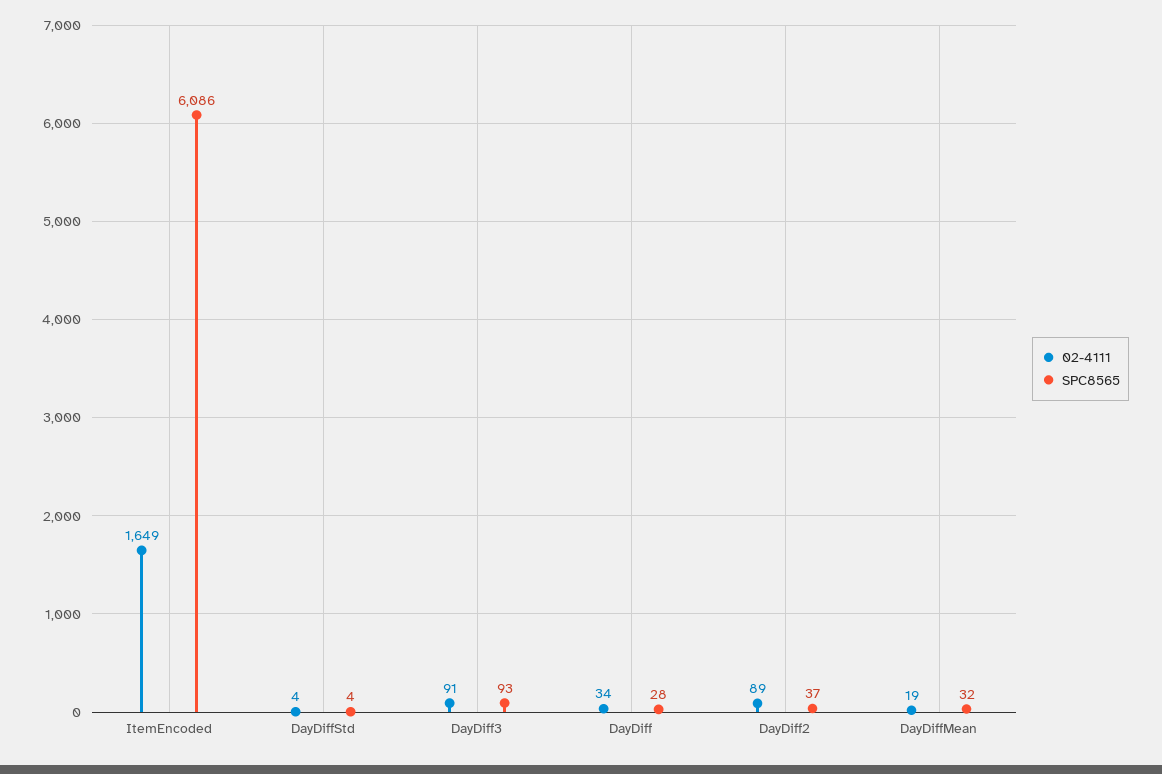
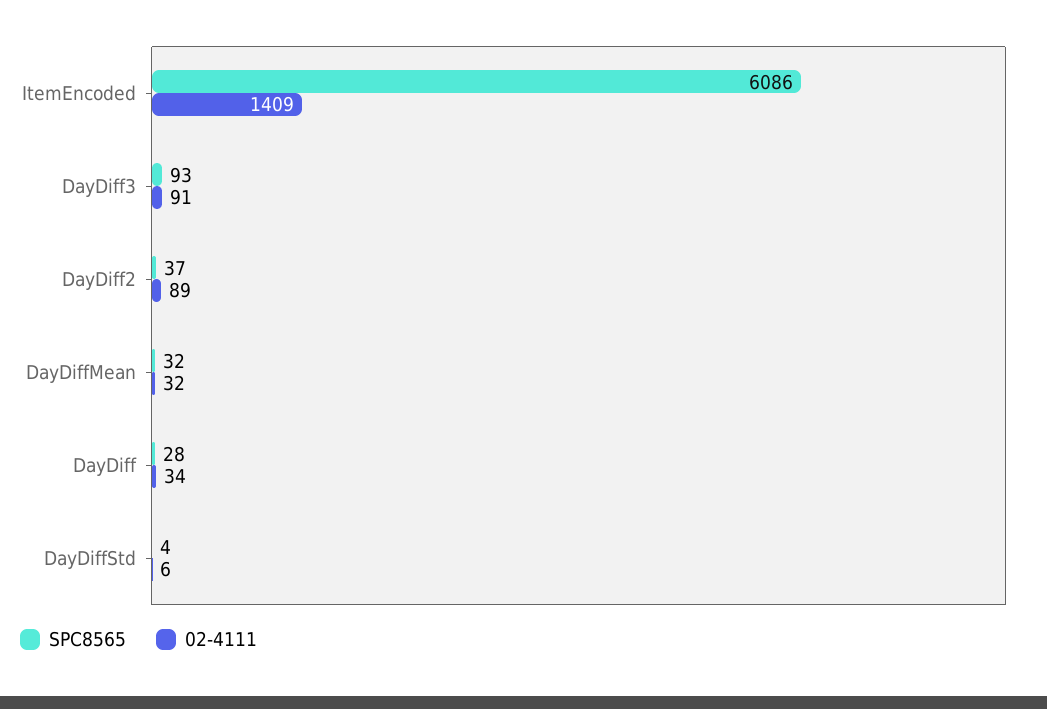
  {
    "02-4111": {
-     "ItemEncoded": 1649,
+     "ItemEncoded": 1409,
-     "DayDiffStd": 4,
+     "DayDiffStd": 6,
      "DayDiff3": 91,
      "DayDiff": 34,
      "DayDiff2": 89,
-     "DayDiffMean": 19
+     "DayDiffMean": 32
    },
    "SPC8565": {
      "ItemEncoded": 6086,
      "DayDiffStd": 4,
      "DayDiff3": 93,
      "DayDiff": 28,
      "DayDiff2": 37,
      "DayDiffMean": 32
    }
  }

